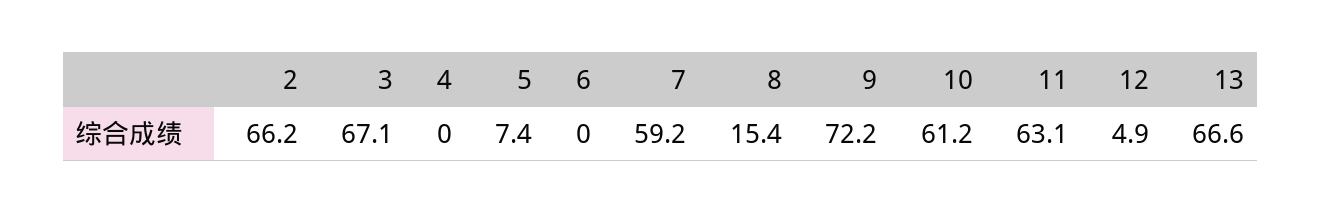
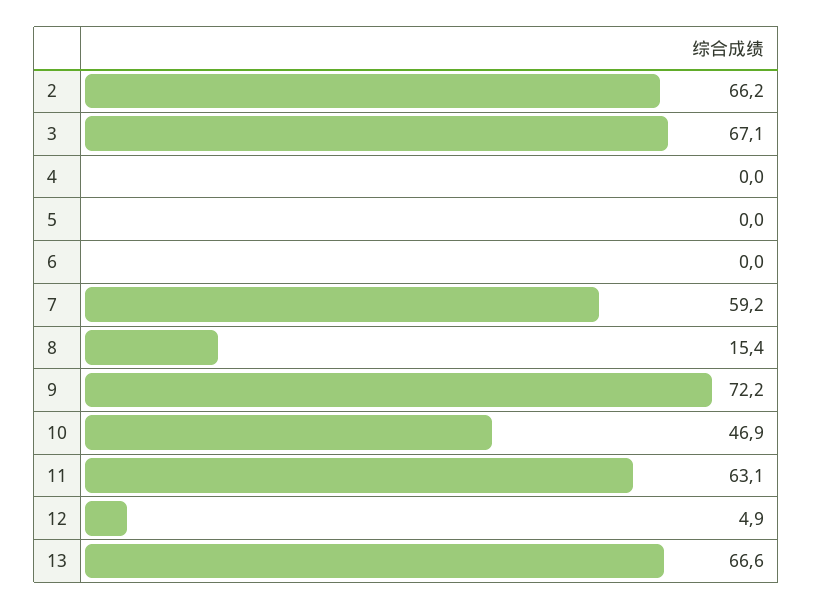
  {
    "2": 66.2,
    "3": 67.1,
    "4": 0,
-   "5": 7.4,
+   "5": 0,
    "6": 0,
    "7": 59.2,
    "8": 15.4,
    "9": 72.2,
-   "10": 61.2,
+   "10": 46.9,
    "11": 63.1,
    "12": 4.9,
    "13": 66.6
  }

